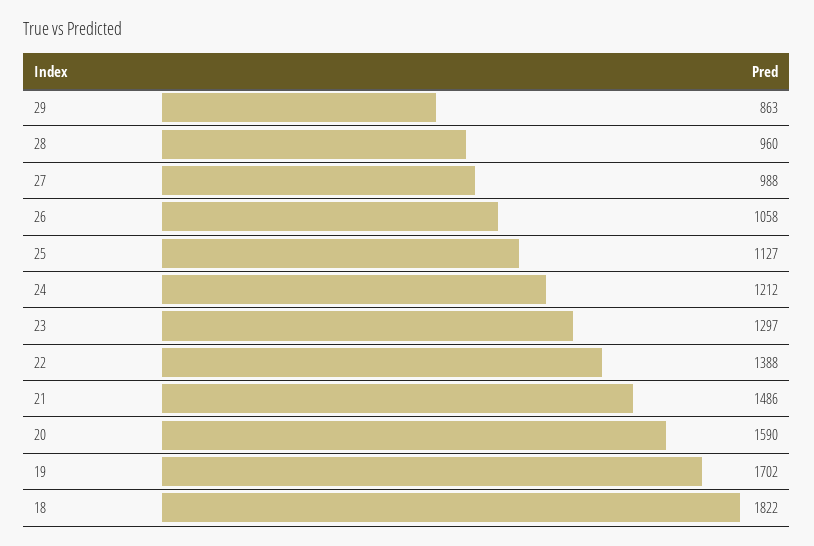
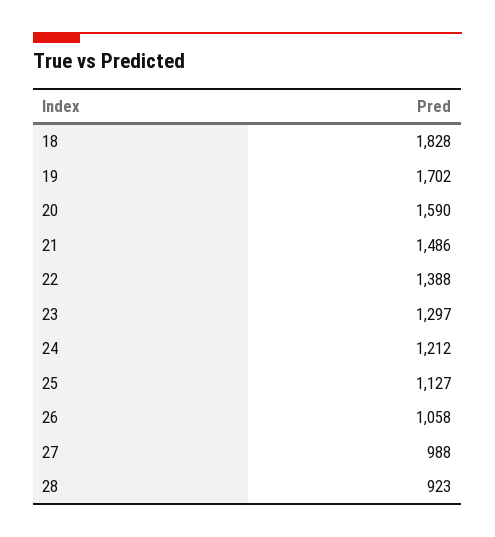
  {
-   "29": 863,
-   "28": 960,
+   "28": 923,
    "27": 988,
    "26": 1058,
    "25": 1127,
    "24": 1212,
    "23": 1297,
    "22": 1388,
    "21": 1486,
    "20": 1590,
    "19": 1702,
-   "18": 1822
+   "18": 1828
  }

